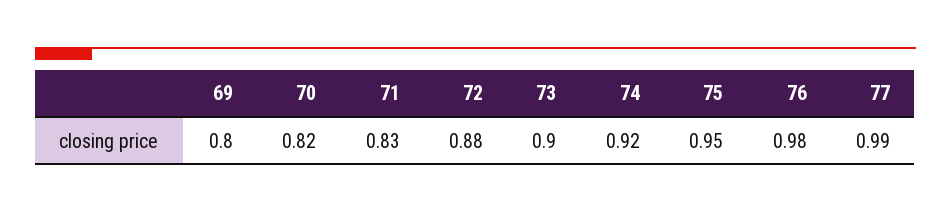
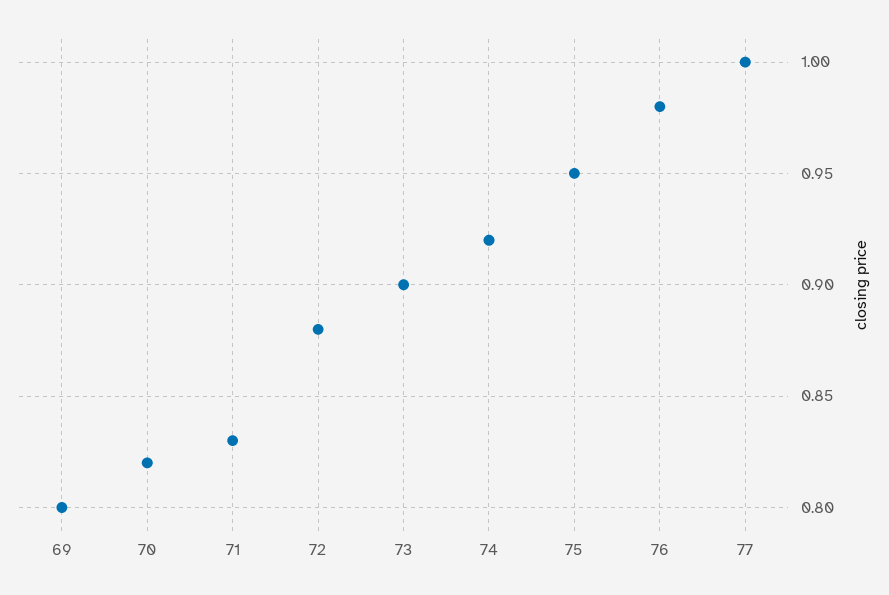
  {
    "69": 0.8,
    "70": 0.82,
    "71": 0.83,
    "72": 0.88,
    "73": 0.9,
    "74": 0.92,
    "75": 0.95,
    "76": 0.98,
-   "77": 0.99
+   "77": 1
  }

